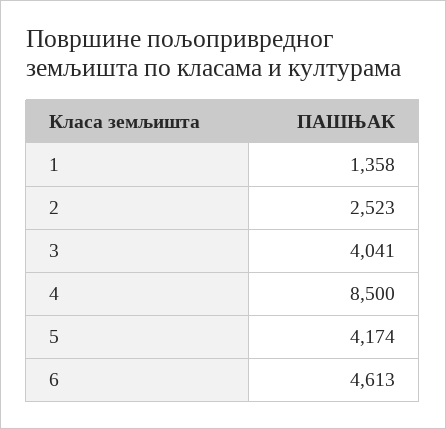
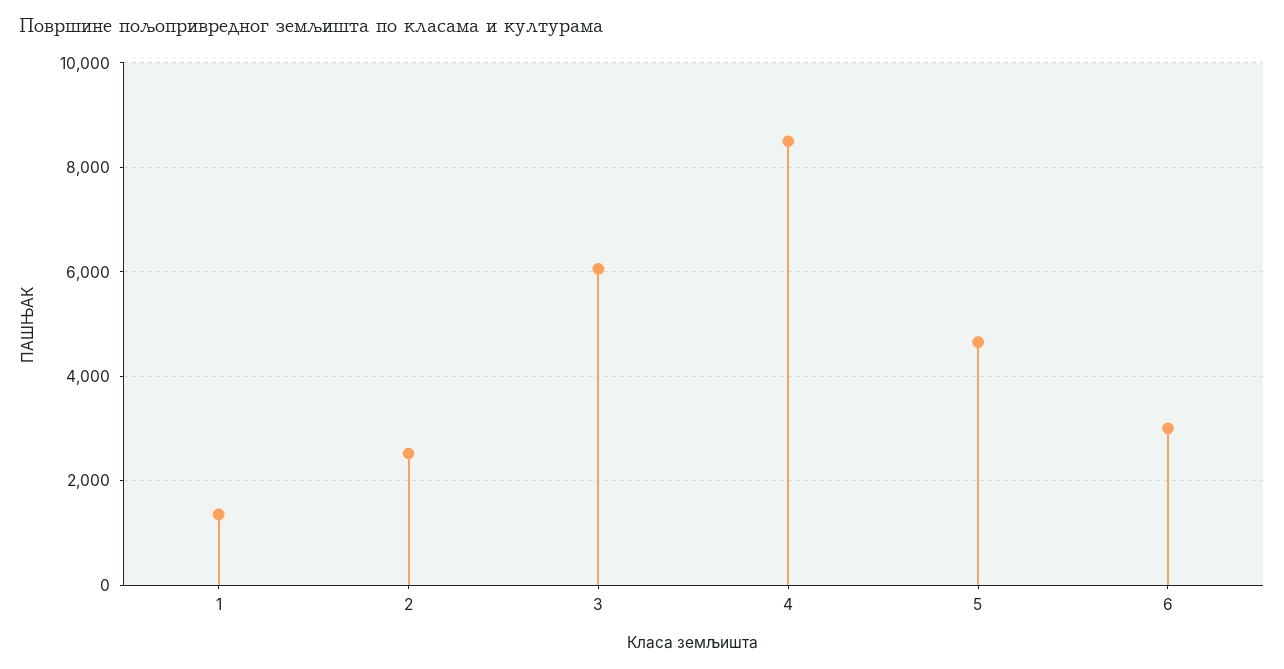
  {
    "1": 1358,
    "2": 2523,
-   "3": 4041,
+   "3": 6000,
    "4": 8500,
-   "5": 4174,
+   "5": 4600,
-   "6": 4613
+   "6": 3000
  }

